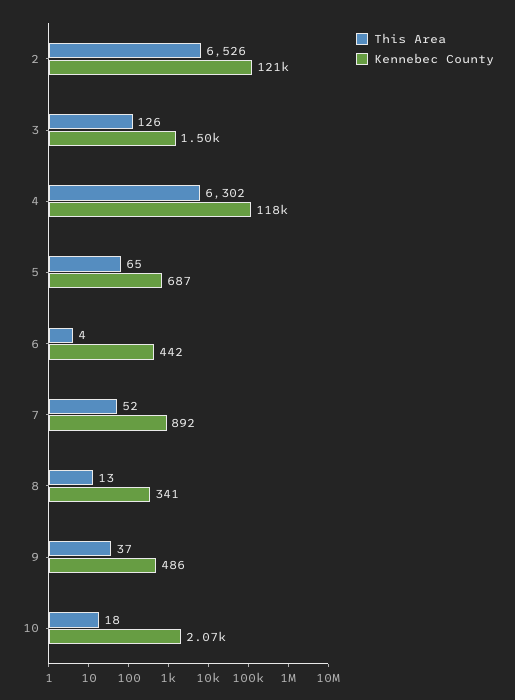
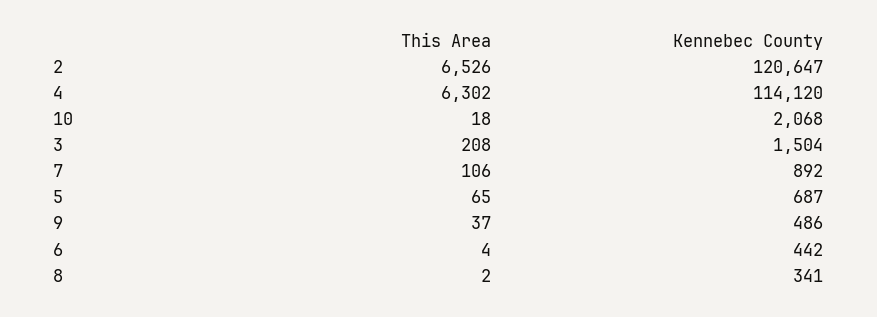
  {
    "This Area": {
      "2": 6526,
-     "3": 126,
+     "3": 208,
      "4": 6302,
      "5": 65,
      "6": 4,
-     "7": 52,
+     "7": 106,
-     "8": 13,
+     "8": 2,
      "9": 37,
      "10": 18
    },
    "Kennebec County": {
      "2": 120647,
      "3": 1504,
-     "4": 118000,
+     "4": 114120,
      "5": 687,
      "6": 442,
      "7": 892,
      "8": 341,
      "9": 486,
      "10": 2068
    }
  }

